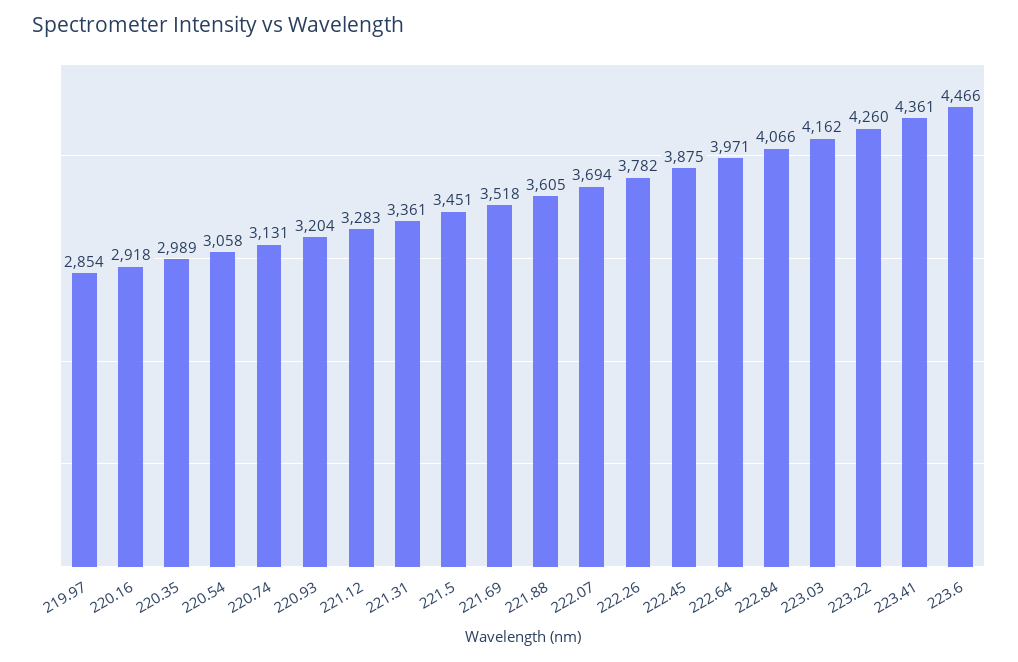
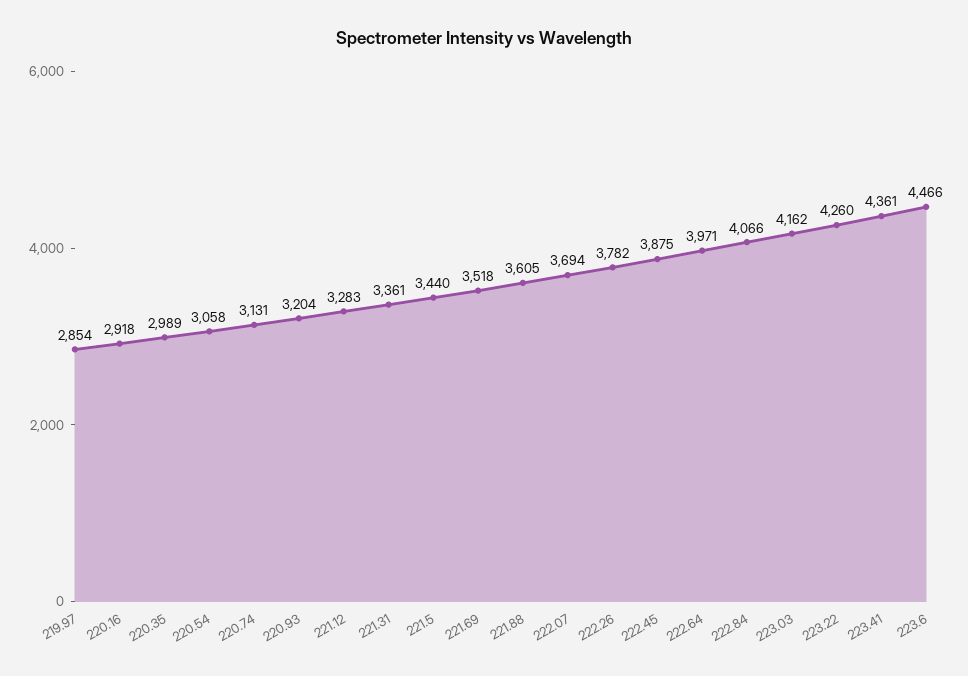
  {
    "219.97": 2854,
    "220.16": 2918,
    "220.35": 2989,
    "220.54": 3058,
    "220.74": 3131,
    "220.93": 3204,
    "221.12": 3283,
    "221.31": 3361,
-   "221.5": 3451,
+   "221.5": 3440,
    "221.69": 3518,
    "221.88": 3605,
    "222.07": 3694,
    "222.26": 3782,
    "222.45": 3875,
    "222.64": 3971,
    "222.84": 4066,
    "223.03": 4162,
    "223.22": 4260,
    "223.41": 4361,
    "223.6": 4466
  }

